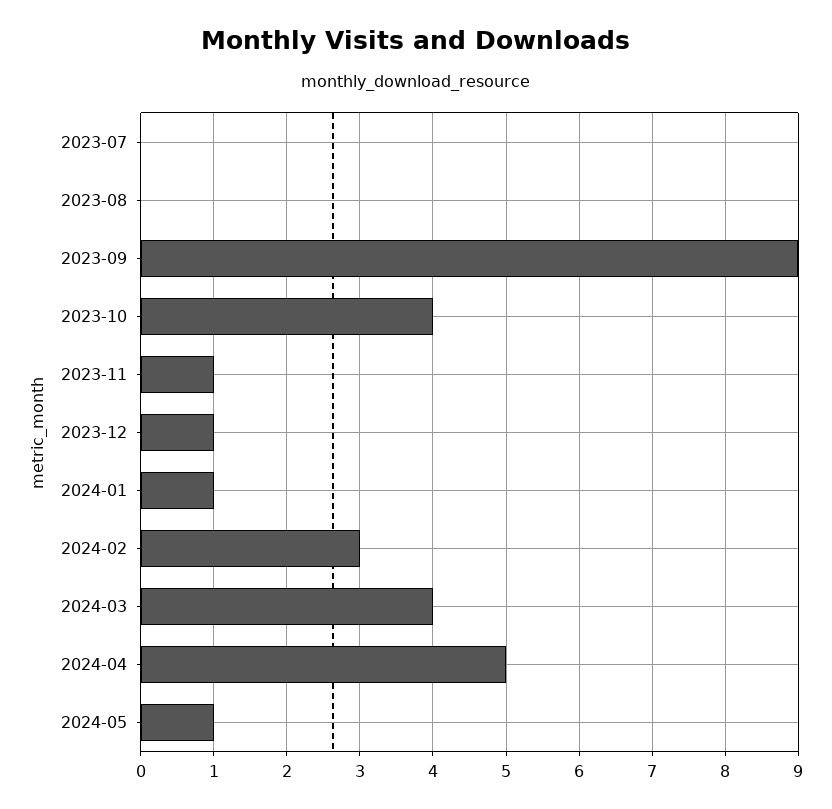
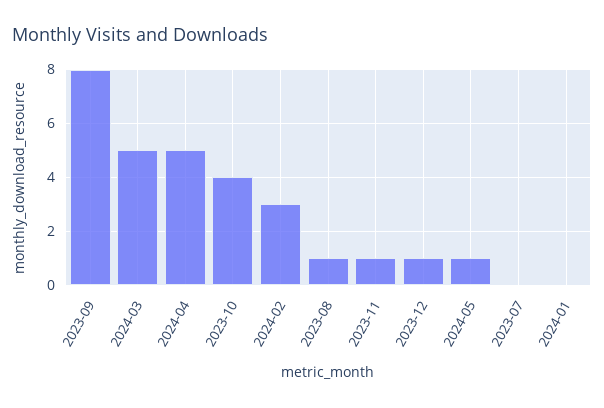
  {
    "2023-07": 0,
-   "2023-08": 0,
+   "2023-08": 1,
-   "2023-09": 9,
+   "2023-09": 8,
    "2023-10": 4,
    "2023-11": 1,
    "2023-12": 1,
-   "2024-01": 1,
+   "2024-01": 0,
    "2024-02": 3,
-   "2024-03": 4,
+   "2024-03": 5,
    "2024-04": 5,
    "2024-05": 1
  }

